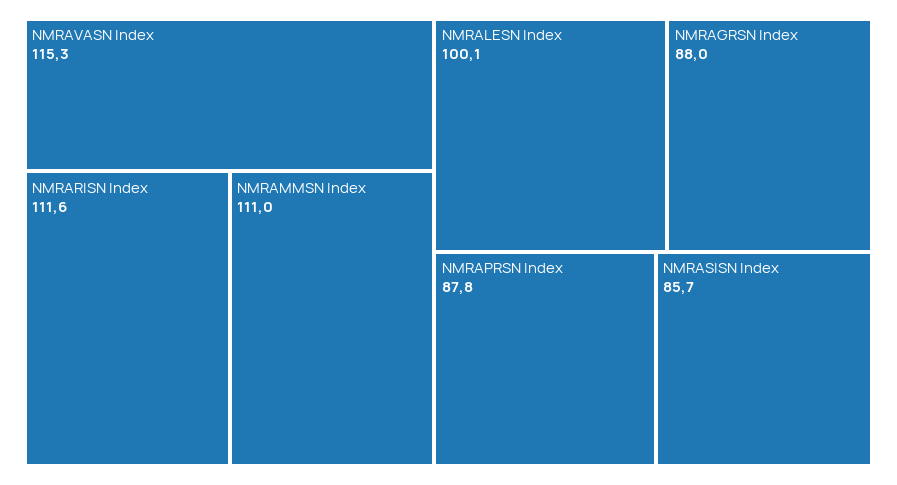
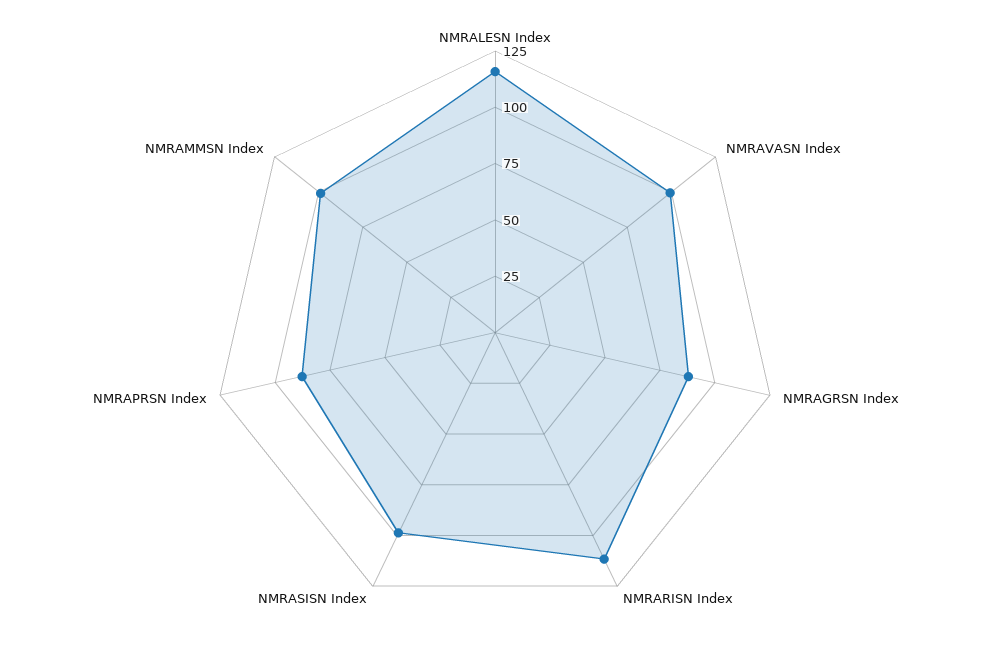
  {
-   "NMRAVASN Index": 115.3,
+   "NMRAVASN Index": 100,
    "NMRARISN Index": 111.6,
-   "NMRAMMSN Index": 111,
+   "NMRAMMSN Index": 100,
-   "NMRALESN Index": 100.1,
+   "NMRALESN Index": 115,
    "NMRAGRSN Index": 88,
    "NMRAPRSN Index": 87.8,
-   "NMRASISN Index": 85.7
+   "NMRASISN Index": 100
  }

